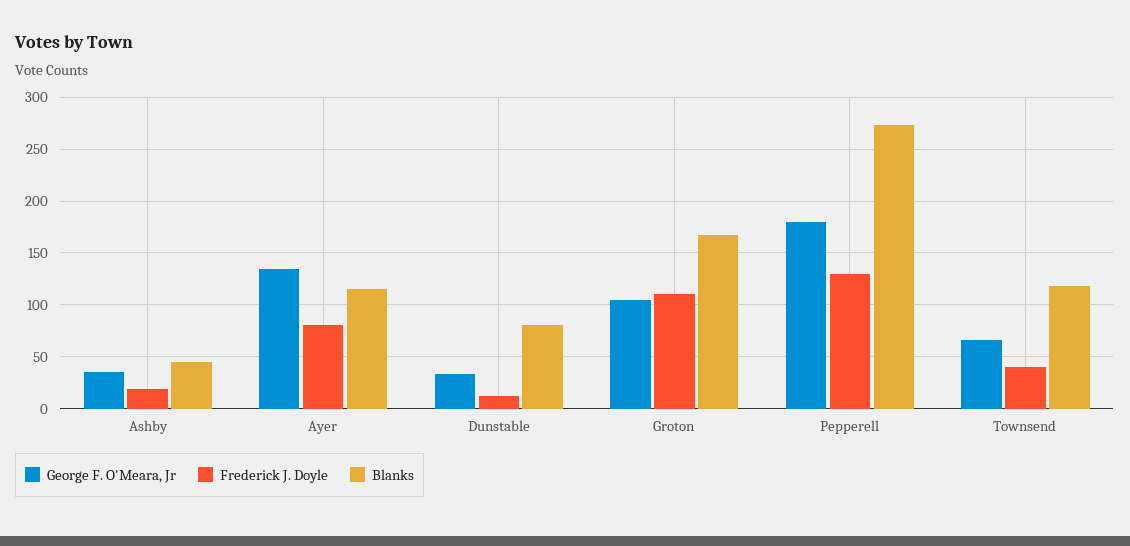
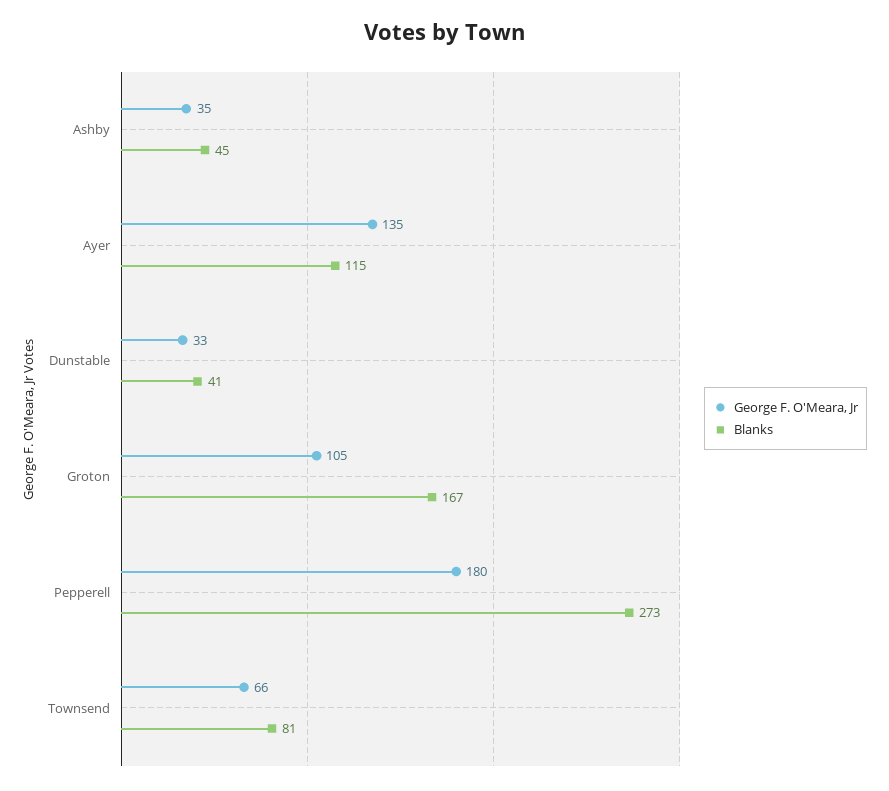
  {
    "George F. O'Meara, Jr": {
      "Ashby": 35,
      "Ayer": 135,
      "Dunstable": 33,
      "Groton": 105,
      "Pepperell": 180,
      "Townsend": 66
    },
-   "Frederick J. Doyle": {
-     "Ashby": 20,
-     "Ayer": 80,
-     "Dunstable": 10,
-     "Groton": 110,
-     "Pepperell": 130,
-     "Townsend": 40
-   },
    "Blanks": {
      "Ashby": 45,
      "Ayer": 115,
-     "Dunstable": 80,
+     "Dunstable": 41,
      "Groton": 167,
      "Pepperell": 273,
-     "Townsend": 120
+     "Townsend": 81
    }
  }

